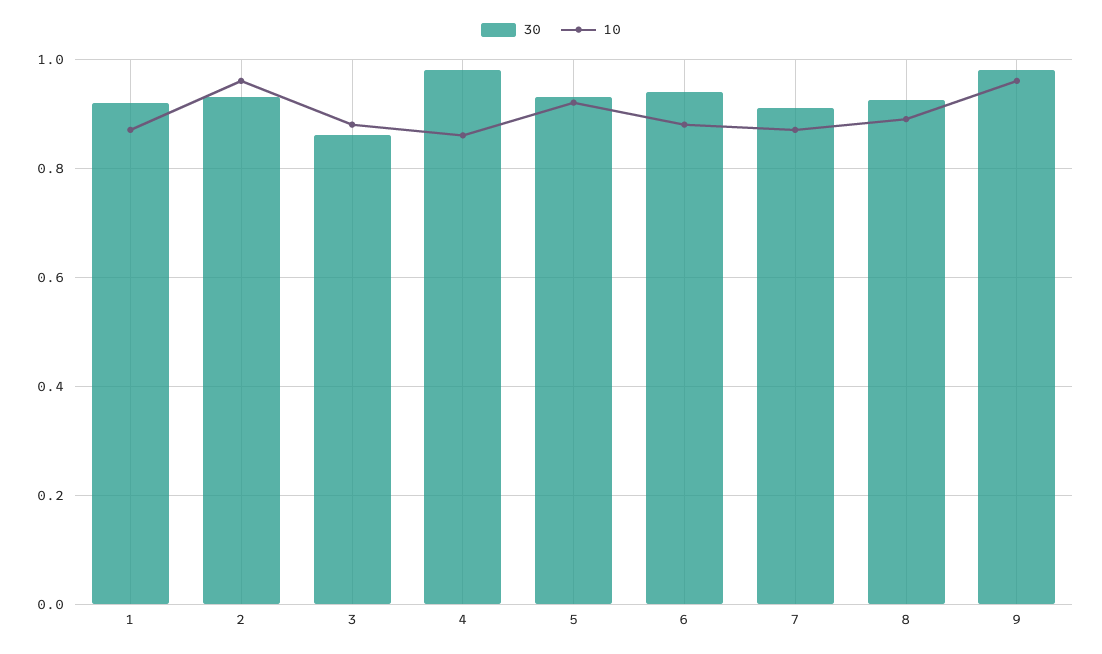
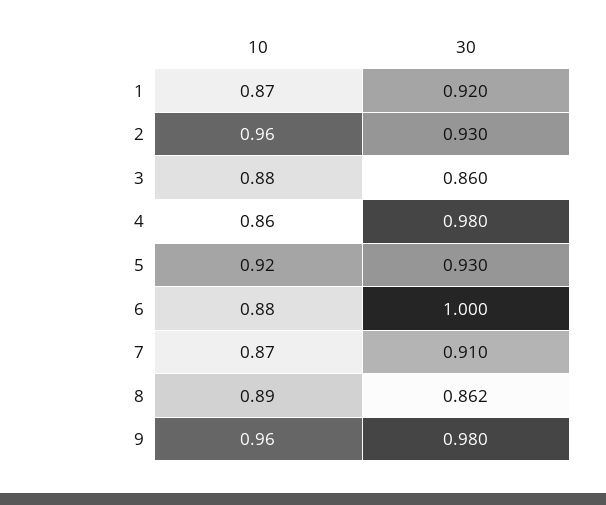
  {
    "30": {
      "1": 0.92,
      "2": 0.93,
      "3": 0.86,
      "4": 0.98,
      "5": 0.93,
-     "6": 0.94,
+     "6": 1,
      "7": 0.91,
-     "8": 0.92,
+     "8": 0.862,
      "9": 0.98
    },
    "10": {
      "1": 0.87,
      "2": 0.96,
      "3": 0.88,
      "4": 0.86,
      "5": 0.92,
      "6": 0.88,
      "7": 0.87,
      "8": 0.89,
      "9": 0.96
    }
  }

